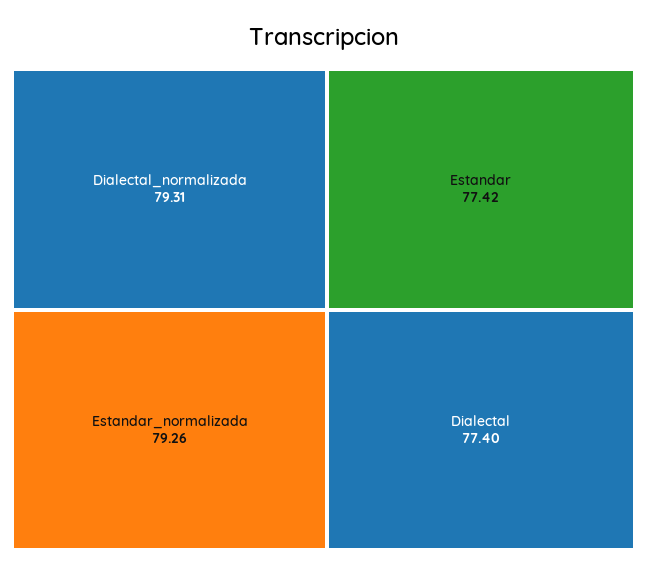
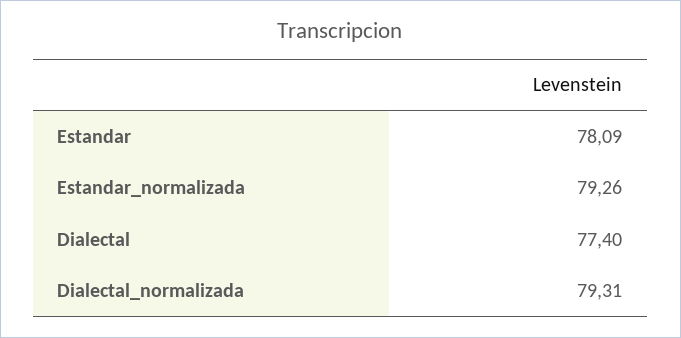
  {
    "Dialectal_normalizada": 79.31,
    "Estandar_normalizada": 79.26,
-   "Estandar": 77.42,
+   "Estandar": 78.09,
    "Dialectal": 77.4
  }

